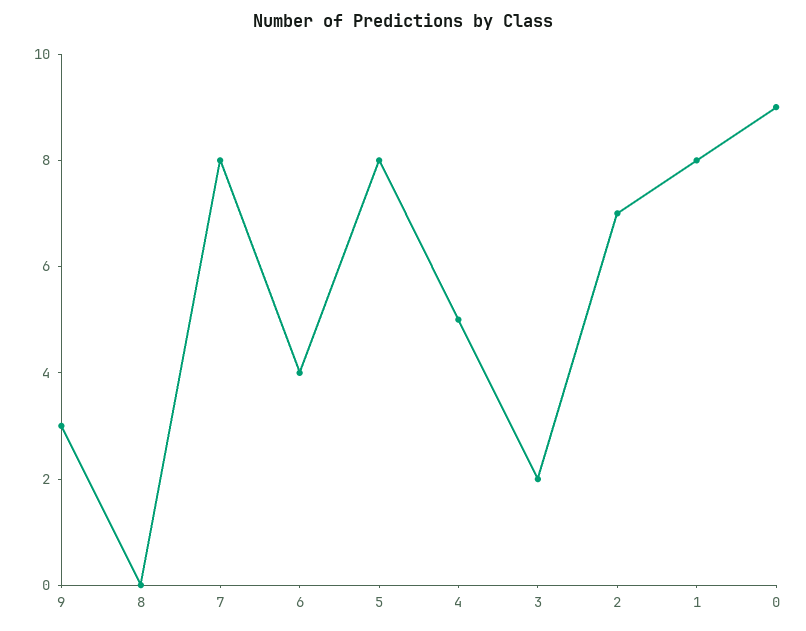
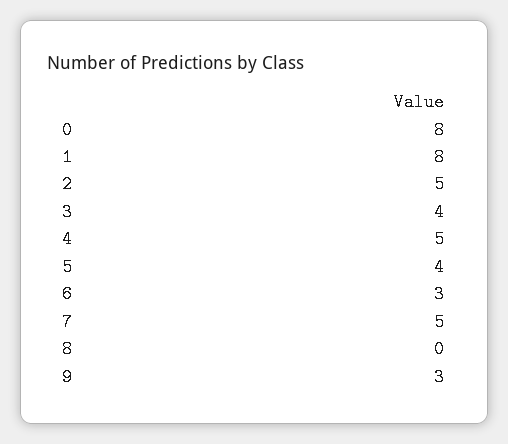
  {
    "9": 3,
    "8": 0,
-   "7": 8,
+   "7": 5,
-   "6": 4,
+   "6": 3,
-   "5": 8,
+   "5": 4,
    "4": 5,
-   "3": 2,
+   "3": 4,
-   "2": 7,
+   "2": 5,
    "1": 8,
-   "0": 9
+   "0": 8
  }

